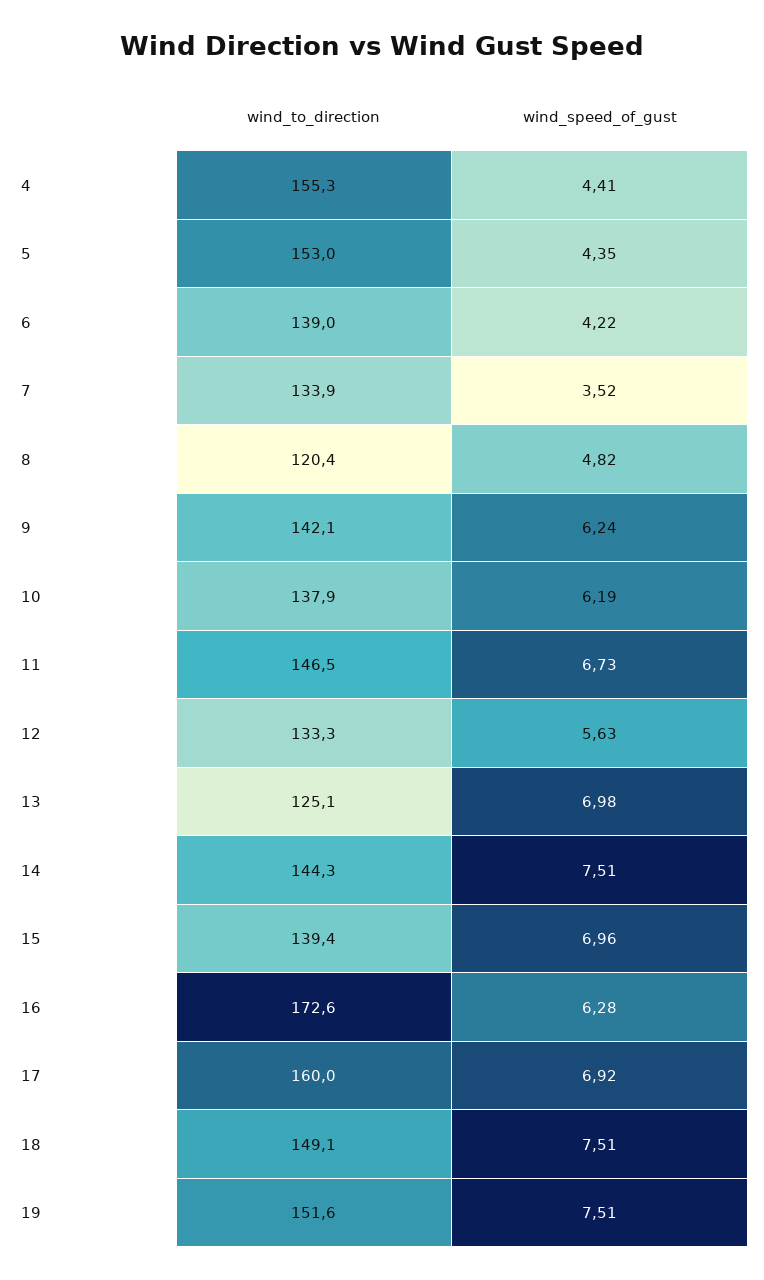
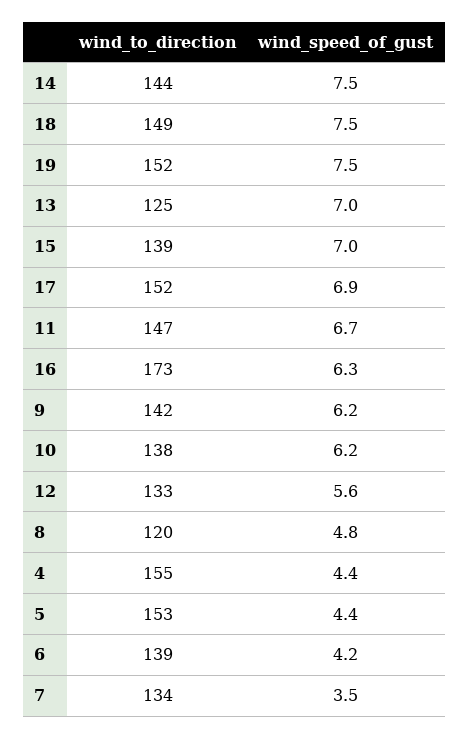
  {
    "wind_to_direction": {
      "4": 155.3,
      "5": 153,
      "6": 139,
      "7": 133.9,
      "8": 120.4,
      "9": 142.1,
      "10": 137.9,
      "11": 146.5,
      "12": 133.3,
      "13": 125.1,
      "14": 144.3,
      "15": 139.4,
      "16": 172.6,
-     "17": 160,
+     "17": 152,
      "18": 149.1,
      "19": 151.6
    },
    "wind_speed_of_gust": {
      "4": 4.41,
      "5": 4.35,
      "6": 4.22,
      "7": 3.52,
      "8": 4.82,
      "9": 6.24,
      "10": 6.19,
      "11": 6.73,
      "12": 5.63,
      "13": 6.98,
      "14": 7.51,
      "15": 6.96,
      "16": 6.28,
      "17": 6.92,
      "18": 7.51,
      "19": 7.51
    }
  }

